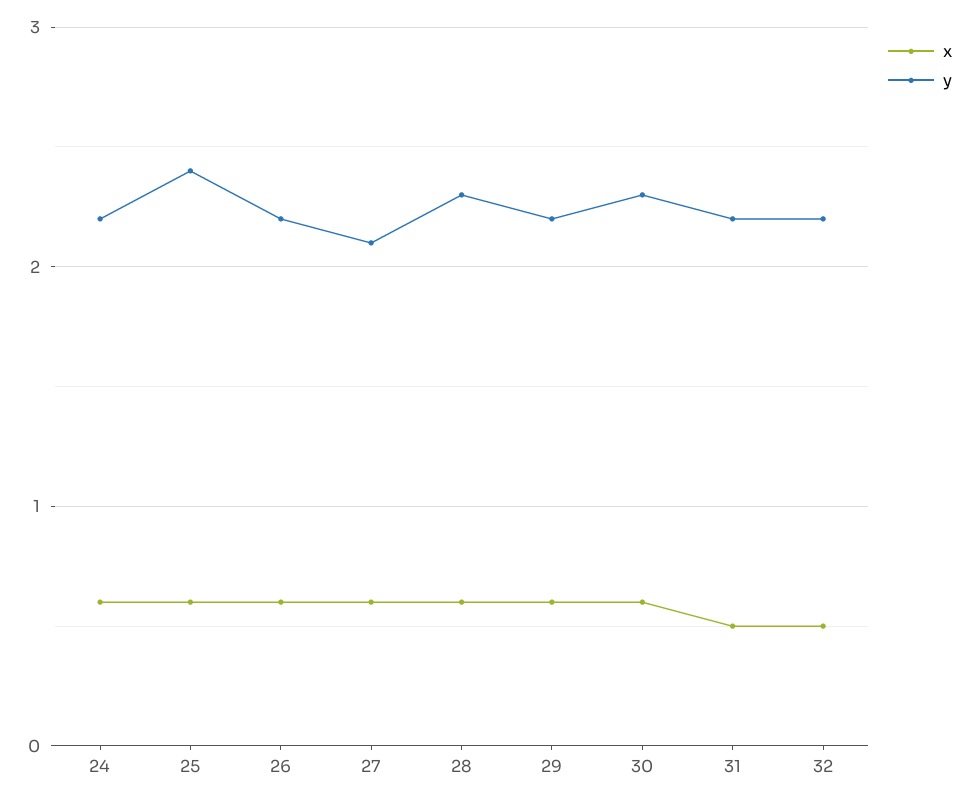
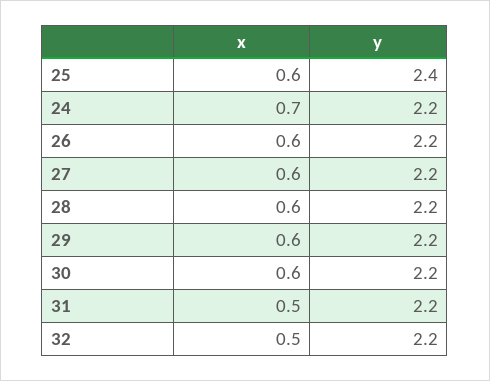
  {
    "x": {
-     "24": 0.6,
+     "24": 0.7,
      "25": 0.6,
      "26": 0.6,
      "27": 0.6,
      "28": 0.6,
      "29": 0.6,
      "30": 0.6,
      "31": 0.5,
      "32": 0.5
    },
    "y": {
      "24": 2.2,
      "25": 2.4,
      "26": 2.2,
-     "27": 2.1,
+     "27": 2.2,
-     "28": 2.3,
+     "28": 2.2,
      "29": 2.2,
-     "30": 2.3,
+     "30": 2.2,
      "31": 2.2,
      "32": 2.2
    }
  }

